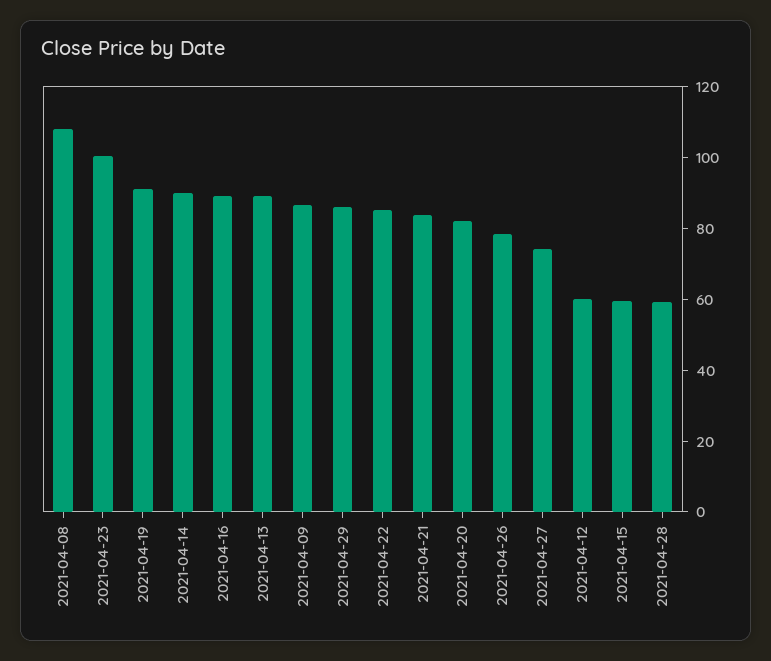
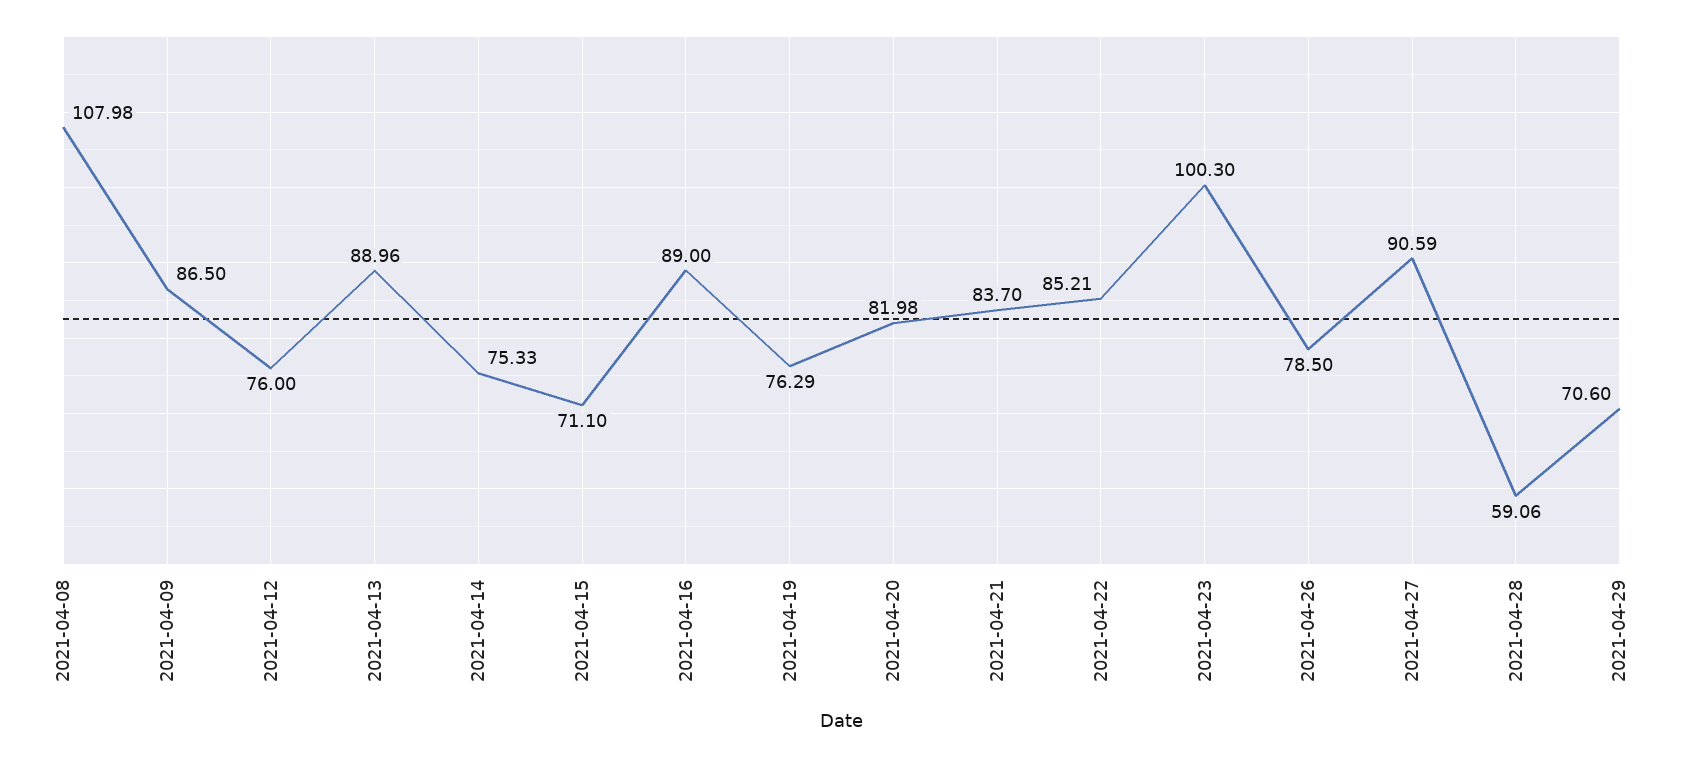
  {
    "2021-04-08": 107.98,
    "2021-04-23": 100.3,
-   "2021-04-19": 90,
+   "2021-04-19": 76.29,
-   "2021-04-14": 90,
+   "2021-04-14": 75.33,
    "2021-04-16": 89,
    "2021-04-13": 88.96,
    "2021-04-09": 86.5,
-   "2021-04-29": 85,
+   "2021-04-29": 70.6,
    "2021-04-22": 85.21,
    "2021-04-21": 83.7,
    "2021-04-20": 81.98,
    "2021-04-26": 78.5,
-   "2021-04-27": 75,
+   "2021-04-27": 90.59,
-   "2021-04-12": 60,
+   "2021-04-12": 76,
-   "2021-04-15": 60,
+   "2021-04-15": 71.1,
    "2021-04-28": 59.06
  }

